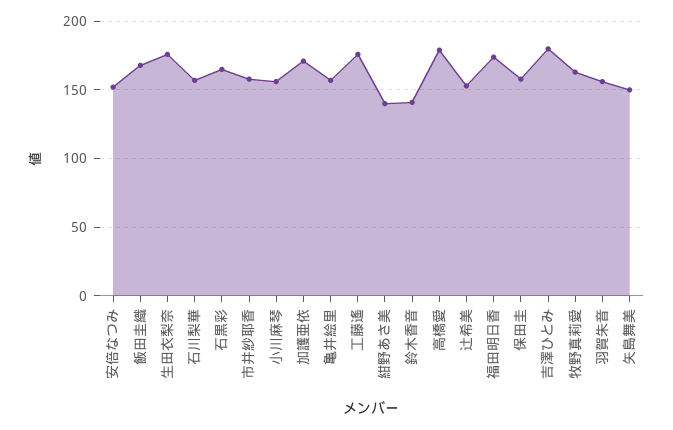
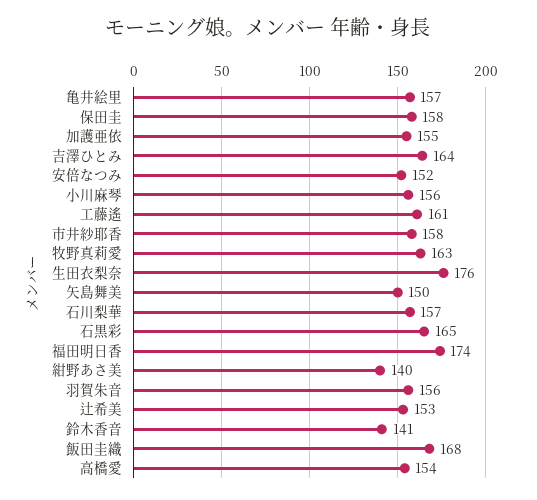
  {
    "安倍なつみ": 152,
    "飯田圭織": 168,
    "生田衣梨奈": 176,
    "石川梨華": 157,
    "石黒彩": 165,
    "市井紗耶香": 158,
    "小川麻琴": 156,
-   "加護亜依": 170,
+   "加護亜依": 155,
    "亀井絵里": 157,
-   "工藤遙": 175,
+   "工藤遙": 161,
    "紺野あさ美": 140,
    "鈴木香音": 141,
-   "高橋愛": 180,
+   "高橋愛": 154,
    "辻希美": 153,
    "福田明日香": 174,
    "保田圭": 158,
-   "吉澤ひとみ": 180,
+   "吉澤ひとみ": 164,
    "牧野真莉愛": 163,
    "羽賀朱音": 156,
    "矢島舞美": 150
  }

